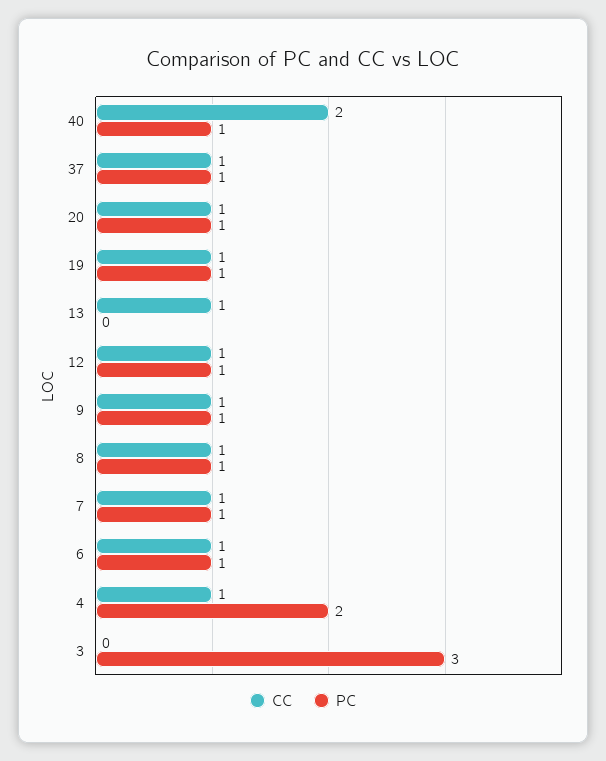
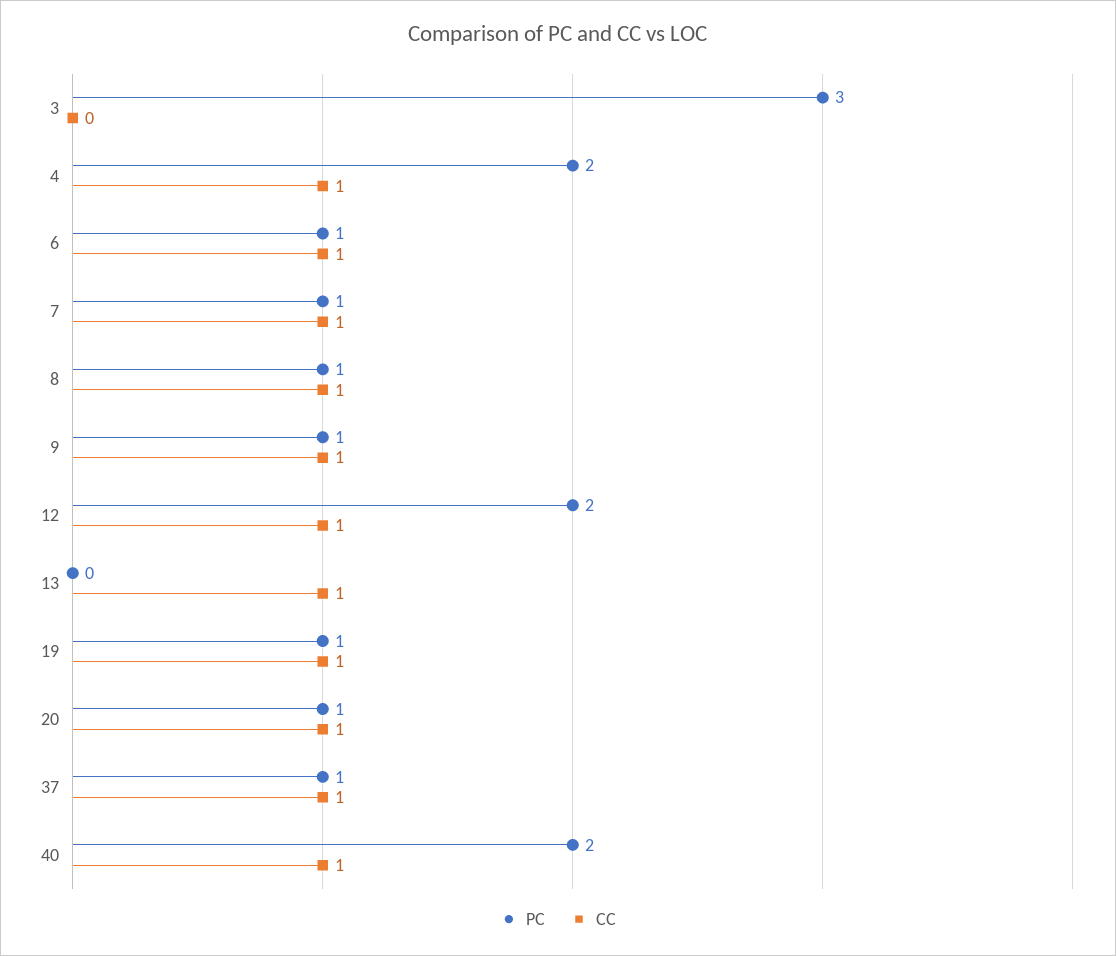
  {
    "CC": {
-     "40": 2,
+     "40": 1,
      "37": 1,
      "20": 1,
      "19": 1,
      "13": 1,
      "12": 1,
      "9": 1,
      "8": 1,
      "7": 1,
      "6": 1,
      "4": 1,
      "3": 0
    },
    "PC": {
-     "40": 1,
+     "40": 2,
      "37": 1,
      "20": 1,
      "19": 1,
      "13": 0,
-     "12": 1,
+     "12": 2,
      "9": 1,
      "8": 1,
      "7": 1,
      "6": 1,
      "4": 2,
      "3": 3
    }
  }

